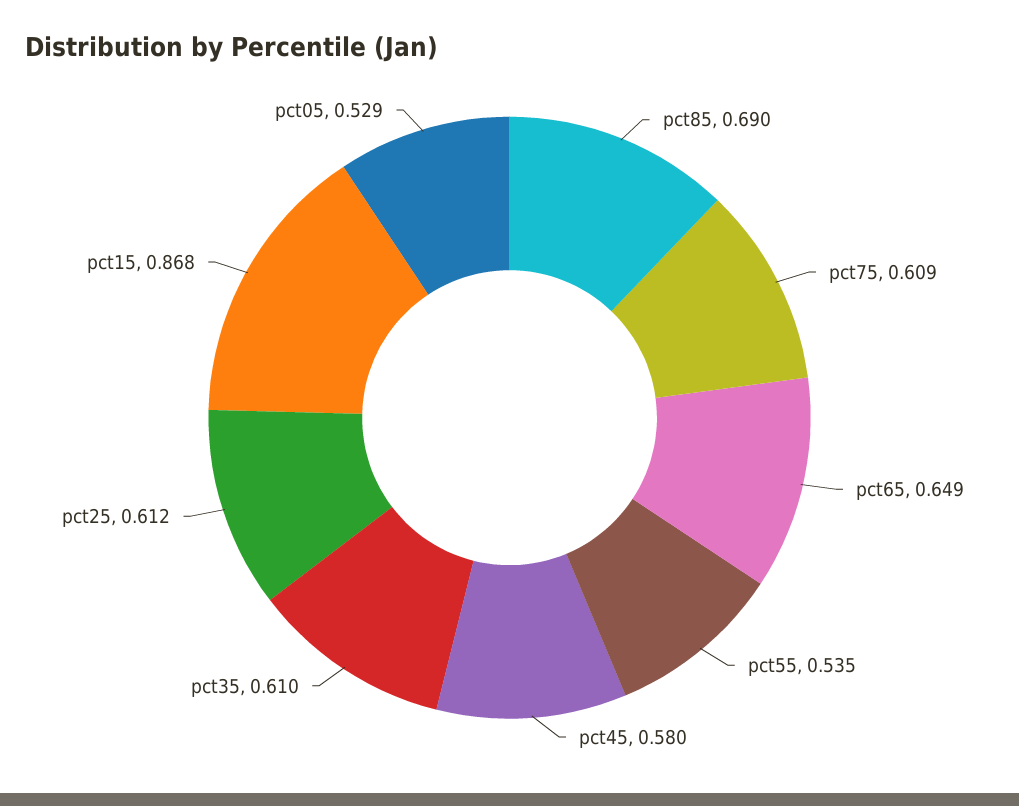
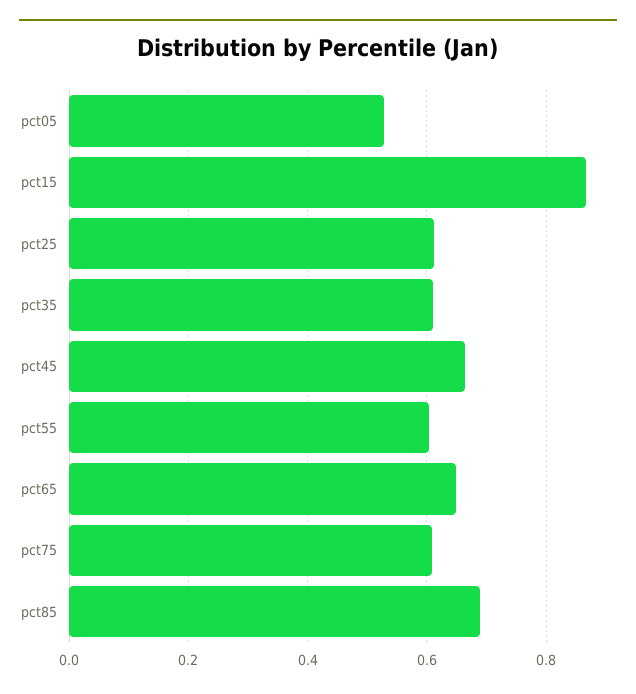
  {
    "pct85": 0.69,
    "pct75": 0.609,
    "pct65": 0.649,
-   "pct55": 0.535,
+   "pct55": 0.6,
-   "pct45": 0.58,
+   "pct45": 0.66,
    "pct35": 0.61,
    "pct25": 0.612,
    "pct15": 0.868,
    "pct05": 0.529
  }

